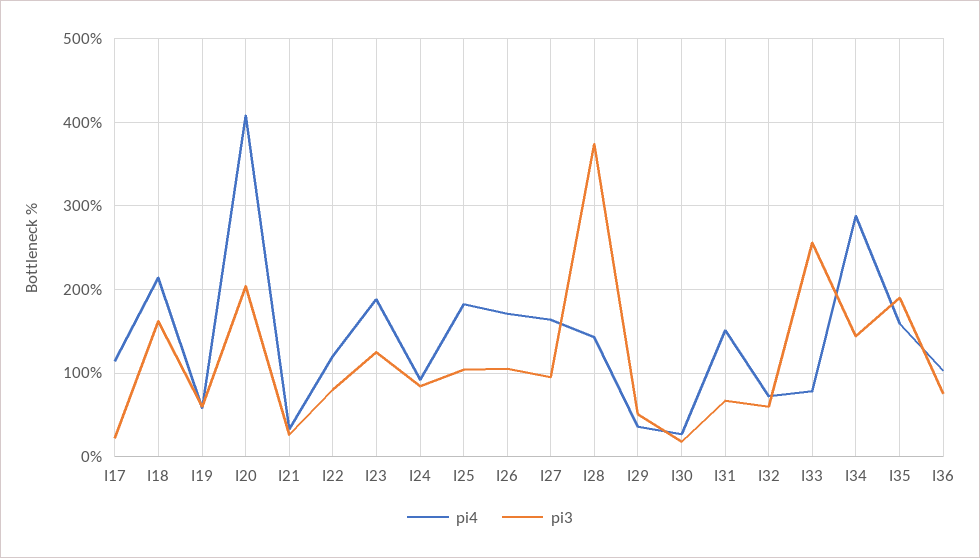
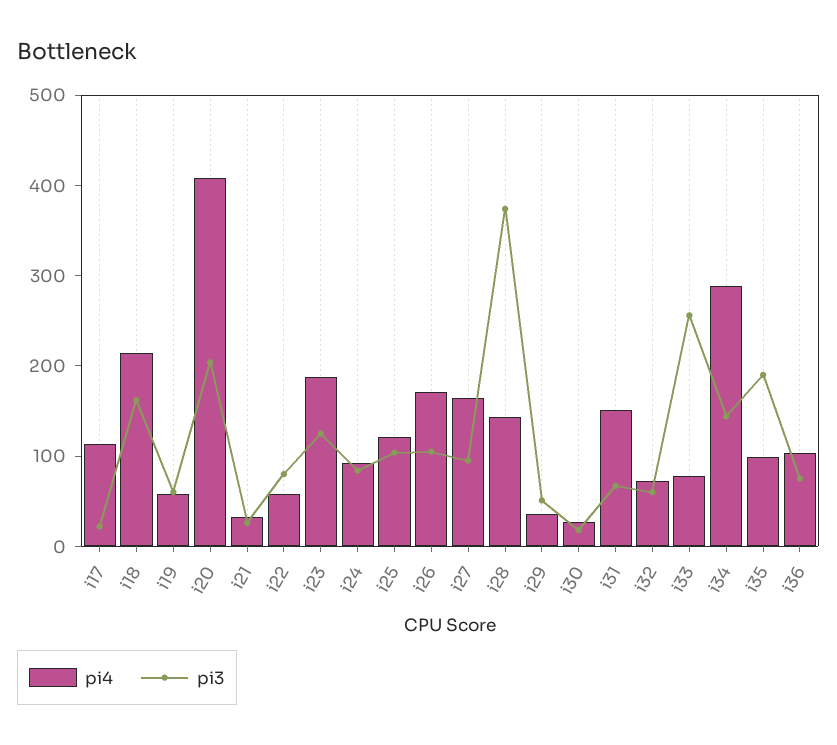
  {
    "pi4": {
      "I17": 110,
      "I18": 210,
      "I19": 60,
      "I20": 410,
      "I21": 30,
-     "I22": 120,
+     "I22": 60,
      "I23": 190,
      "I24": 90,
-     "I25": 180,
+     "I25": 120,
      "I26": 170,
      "I27": 160,
      "I28": 140,
      "I29": 40,
      "I30": 30,
      "I31": 150,
      "I32": 70,
      "I33": 80,
      "I34": 290,
-     "I35": 160,
+     "I35": 100,
      "I36": 100
    },
    "pi3": {
      "I17": 20,
      "I18": 160,
      "I19": 60,
      "I20": 200,
      "I21": 30,
      "I22": 80,
      "I23": 130,
      "I24": 80,
      "I25": 100,
      "I26": 110,
      "I27": 100,
      "I28": 370,
      "I29": 50,
      "I30": 20,
      "I31": 70,
      "I32": 60,
      "I33": 260,
      "I34": 140,
      "I35": 190,
      "I36": 80
    }
  }

